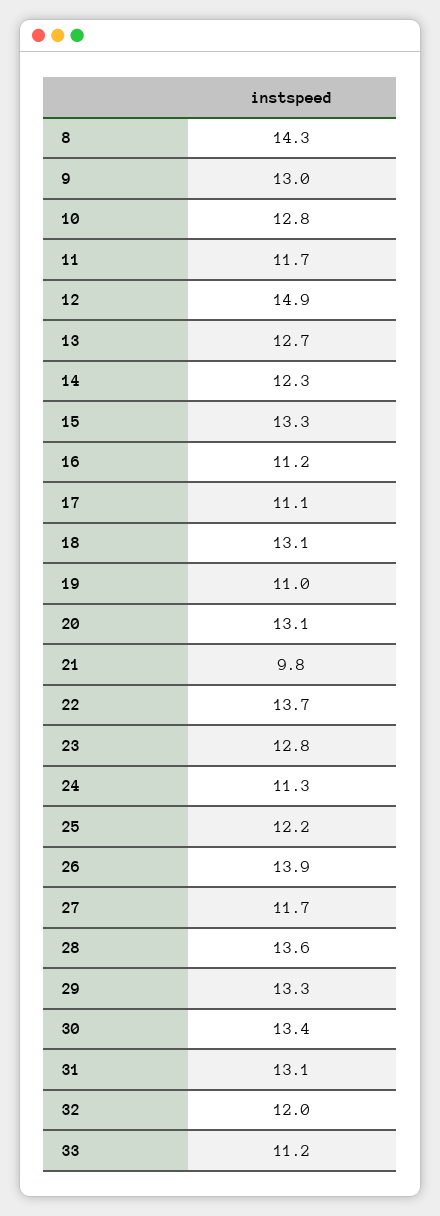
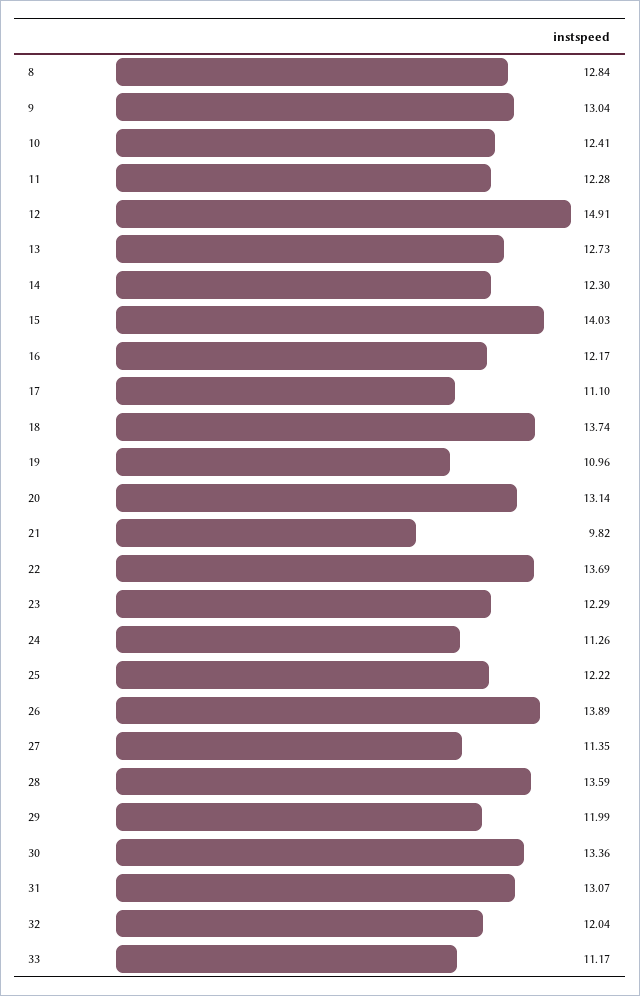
  {
-   "8": 14.3,
+   "8": 12.84,
    "9": 13.04,
-   "10": 12.8,
+   "10": 12.41,
-   "11": 11.7,
+   "11": 12.28,
    "12": 14.91,
    "13": 12.73,
    "14": 12.3,
-   "15": 13.3,
+   "15": 14.03,
-   "16": 11.2,
+   "16": 12.17,
    "17": 11.1,
-   "18": 13.1,
+   "18": 13.74,
    "19": 10.96,
    "20": 13.14,
    "21": 9.82,
    "22": 13.69,
-   "23": 12.8,
+   "23": 12.29,
    "24": 11.26,
    "25": 12.22,
    "26": 13.89,
-   "27": 11.7,
+   "27": 11.35,
    "28": 13.59,
-   "29": 13.3,
+   "29": 11.99,
    "30": 13.36,
    "31": 13.07,
    "32": 12.04,
    "33": 11.17
  }

